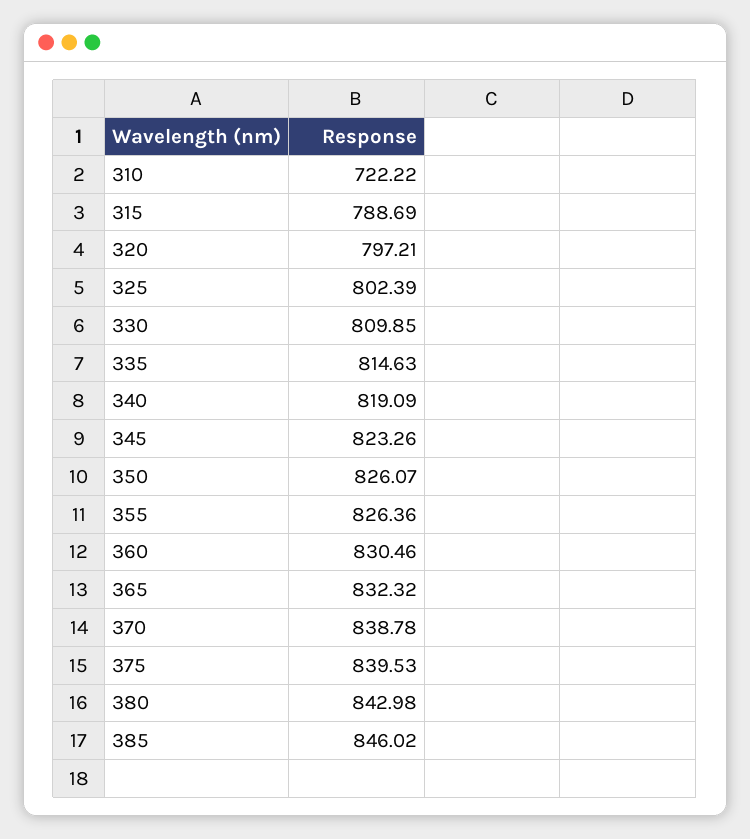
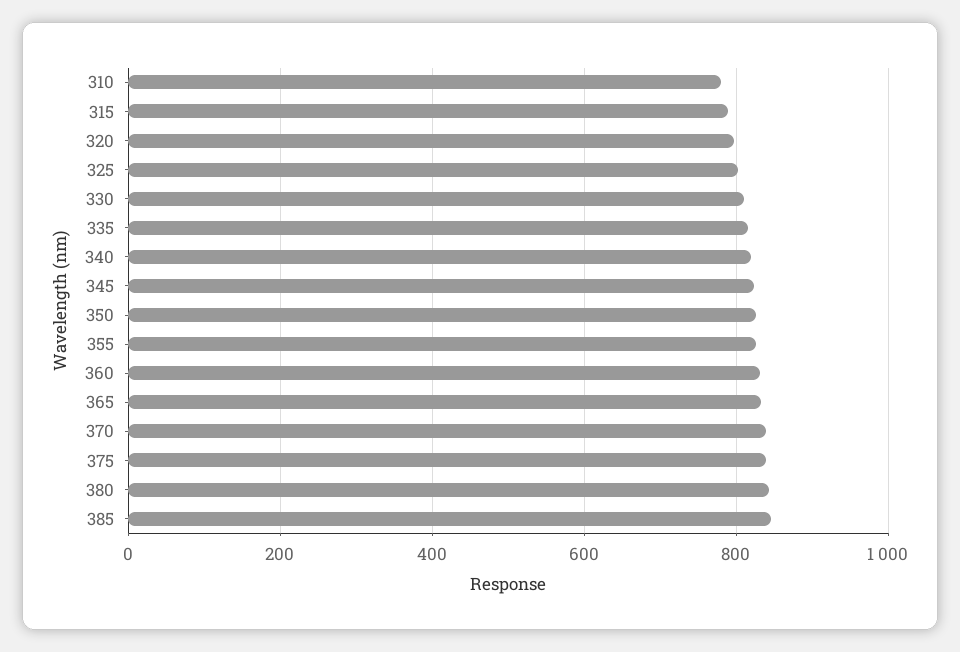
  {
-   "310": 722.22,
+   "310": 780,
    "315": 788.69,
    "320": 797.21,
    "325": 802.39,
    "330": 809.85,
    "335": 814.63,
    "340": 819.09,
    "345": 823.26,
    "350": 826.07,
    "355": 826.36,
    "360": 830.46,
    "365": 832.32,
    "370": 838.78,
    "375": 839.53,
    "380": 842.98,
    "385": 846.02
  }

